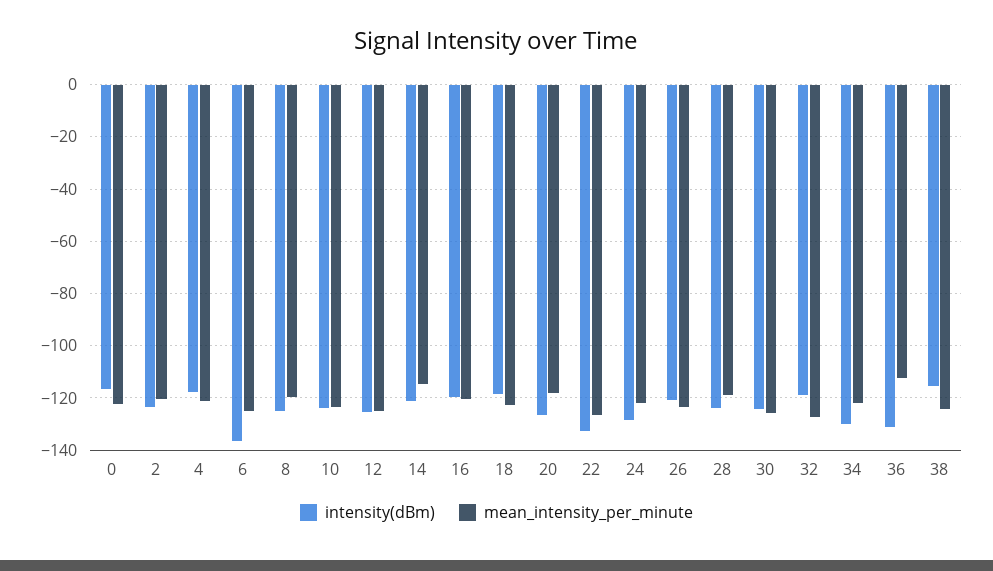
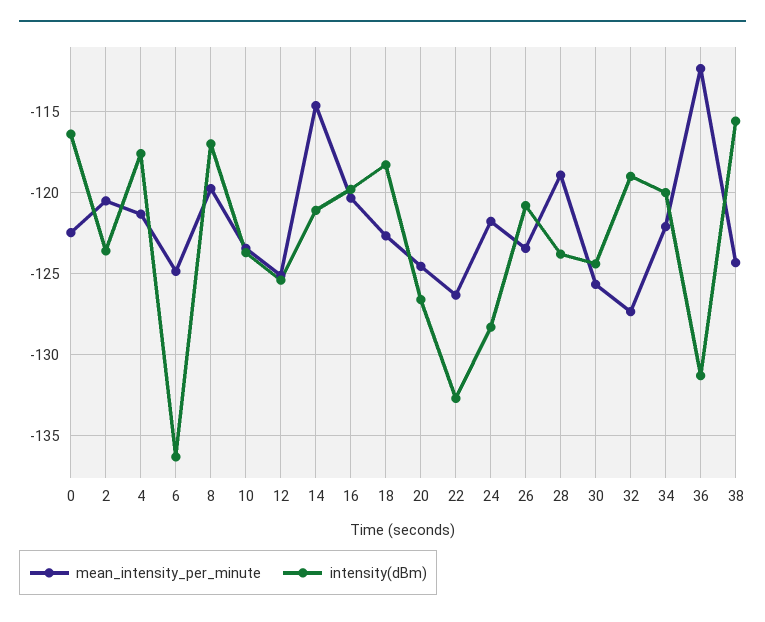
  {
    "intensity(dBm)": {
      "0": -116.5,
      "2": -123.5,
      "4": -117.5,
      "6": -136.5,
-     "8": -125,
+     "8": -117,
      "10": -123.5,
      "12": -125.5,
      "14": -121,
      "16": -120,
      "18": -118.5,
      "20": -126.5,
      "22": -132.5,
      "24": -128.5,
      "26": -121,
      "28": -124,
      "30": -124.5,
      "32": -119,
-     "34": -130,
+     "34": -120,
      "36": -131.5,
      "38": -115.5
    },
    "mean_intensity_per_minute": {
      "0": -122.5,
      "2": -120.5,
      "4": -121.5,
      "6": -125,
      "8": -120,
      "10": -123.5,
      "12": -125,
      "14": -114.5,
      "16": -120.5,
      "18": -122.5,
-     "20": -117.5,
+     "20": -124.5,
      "22": -126.5,
      "24": -122,
      "26": -123.5,
      "28": -119,
      "30": -125.5,
      "32": -127.5,
      "34": -122,
      "36": -112.5,
      "38": -124.5
    }
  }

